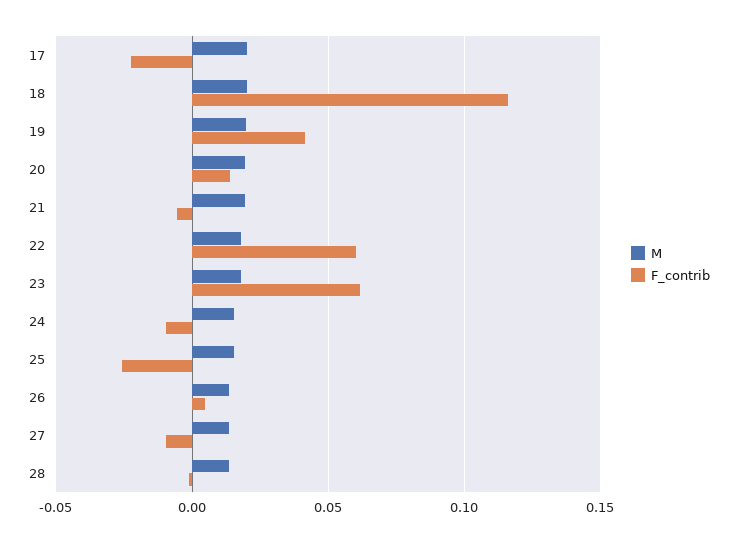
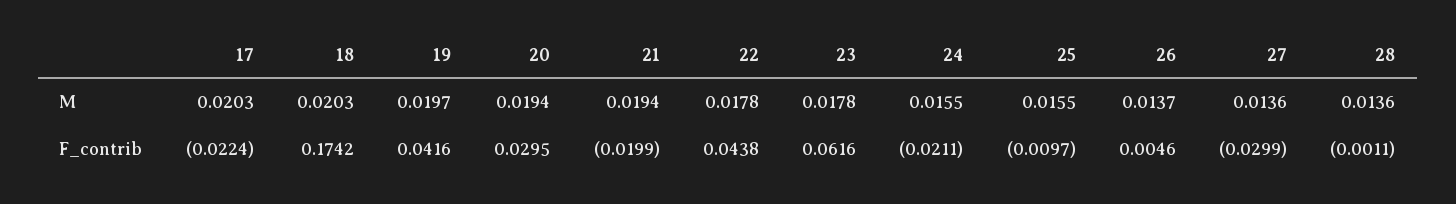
  {
    "M": {
      "17": 0.0203,
      "18": 0.0203,
      "19": 0.0197,
      "20": 0.0194,
      "21": 0.0194,
      "22": 0.0178,
      "23": 0.0178,
      "24": 0.0155,
      "25": 0.0155,
      "26": 0.0137,
      "27": 0.0136,
      "28": 0.0136
    },
    "F_contrib": {
      "17": -0.0224,
-     "18": 0.115,
+     "18": 0.1742,
      "19": 0.0416,
-     "20": 0.015,
+     "20": 0.0295,
-     "21": -0.005,
+     "21": -0.0199,
-     "22": 0.06,
+     "22": 0.0438,
      "23": 0.0616,
-     "24": -0.01,
+     "24": -0.0211,
-     "25": -0.025,
+     "25": -0.0097,
      "26": 0.0046,
-     "27": -0.01,
+     "27": -0.0299,
      "28": -0.0011
    }
  }

